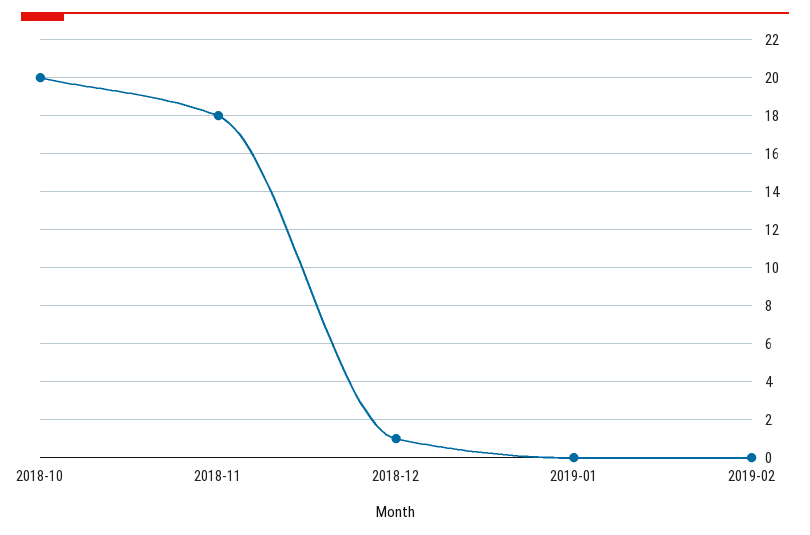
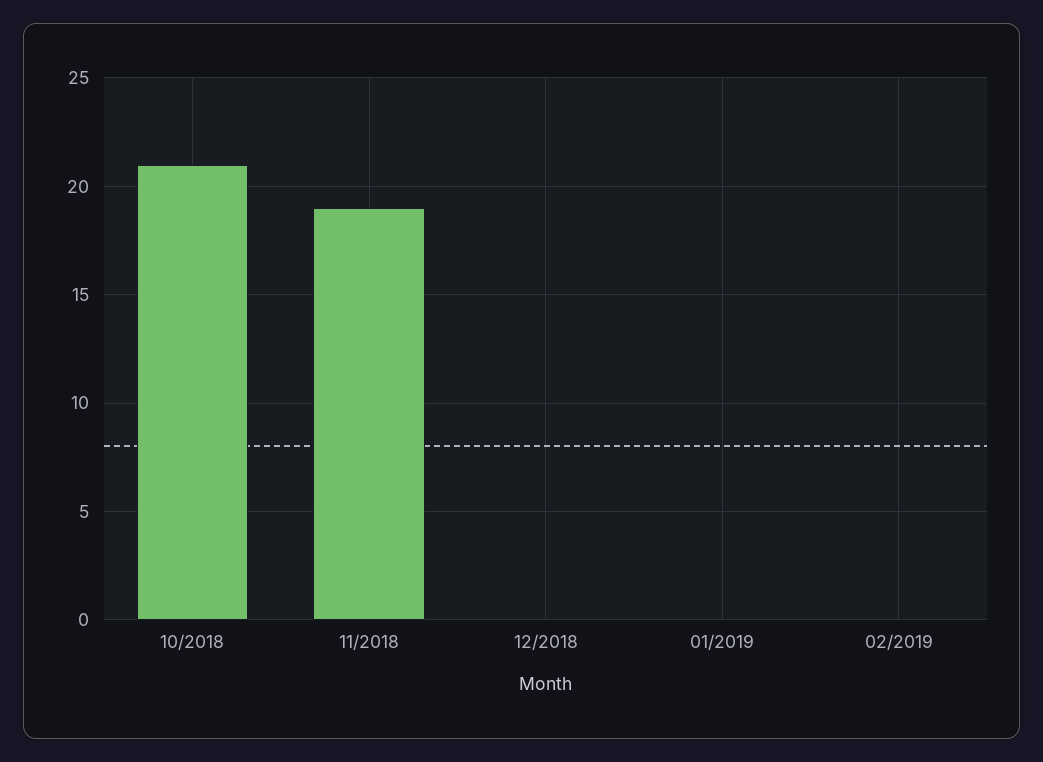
  {
-   "2018-10": 20,
+   "2018-10": 21,
-   "2018-11": 18,
+   "2018-11": 19,
-   "2018-12": 1,
+   "2018-12": 0,
    "2019-01": 0,
    "2019-02": 0
  }

